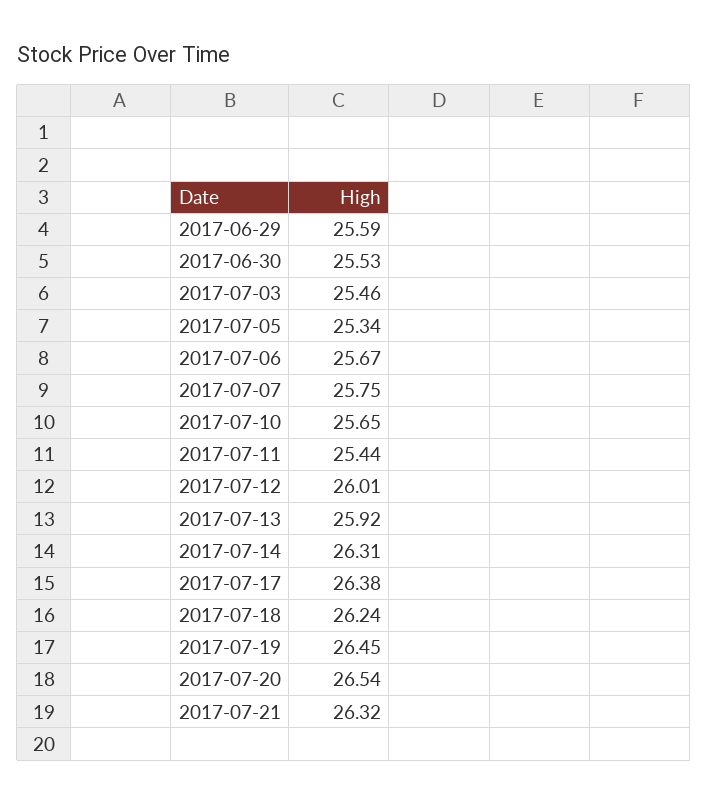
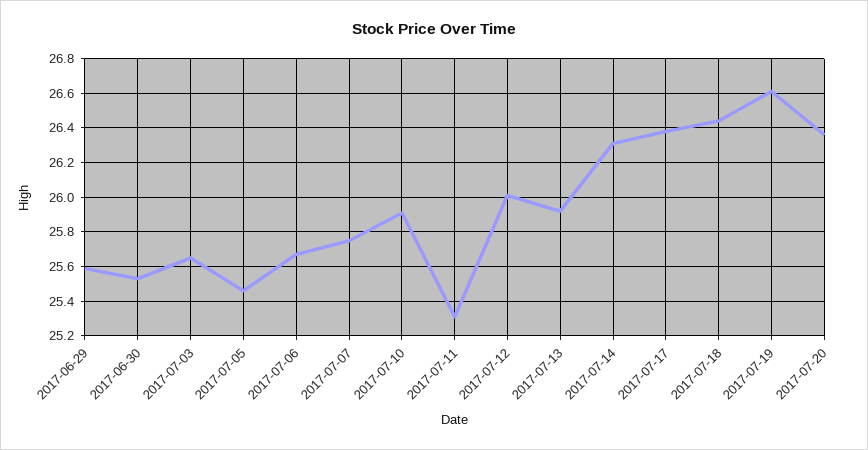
  {
    "2017-06-29": 25.59,
    "2017-06-30": 25.53,
-   "2017-07-03": 25.46,
+   "2017-07-03": 25.65,
-   "2017-07-05": 25.34,
+   "2017-07-05": 25.45,
    "2017-07-06": 25.67,
    "2017-07-07": 25.75,
-   "2017-07-10": 25.65,
+   "2017-07-10": 25.9,
-   "2017-07-11": 25.44,
+   "2017-07-11": 25.3,
    "2017-07-12": 26.01,
    "2017-07-13": 25.92,
    "2017-07-14": 26.31,
    "2017-07-17": 26.38,
-   "2017-07-18": 26.24,
+   "2017-07-18": 26.45,
-   "2017-07-19": 26.45,
+   "2017-07-19": 26.6,
-   "2017-07-20": 26.54,
+   "2017-07-20": 26.35
-   "2017-07-21": 26.32
  }

